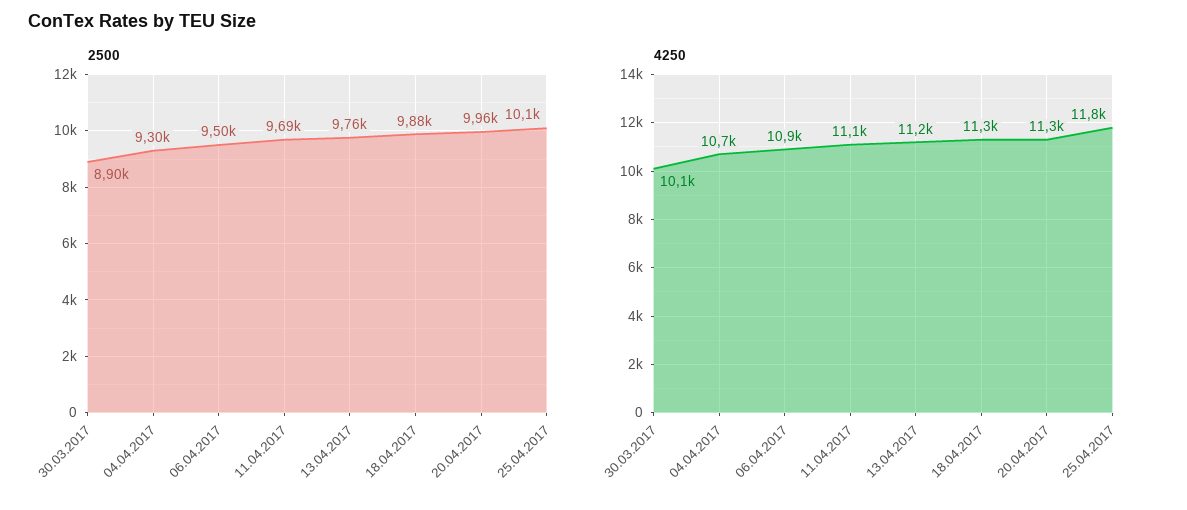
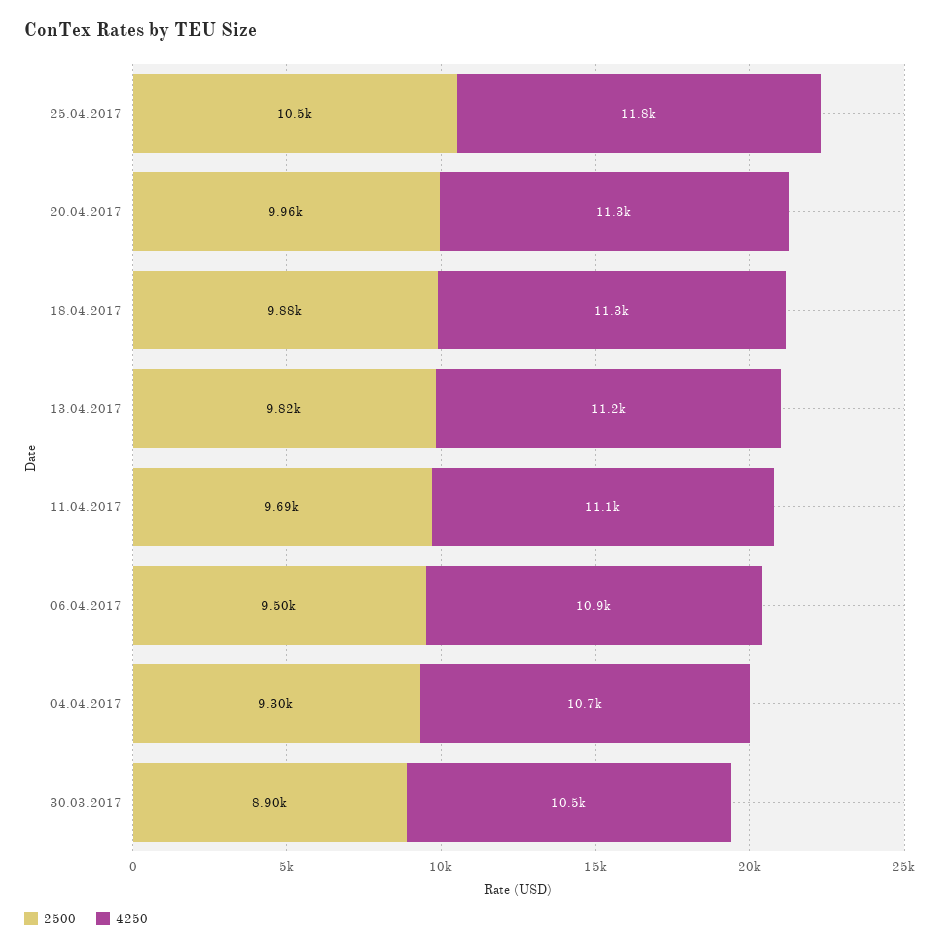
  {
    "2500": {
      "30.03.2017": 8900,
      "04.04.2017": 9300,
      "06.04.2017": 9500,
      "11.04.2017": 9690,
-     "13.04.2017": 9760,
+     "13.04.2017": 9820,
      "18.04.2017": 9880,
      "20.04.2017": 9960,
-     "25.04.2017": 10100
+     "25.04.2017": 10500
    },
    "4250": {
-     "30.03.2017": 10100,
+     "30.03.2017": 10500,
      "04.04.2017": 10700,
      "06.04.2017": 10900,
      "11.04.2017": 11100,
      "13.04.2017": 11200,
      "18.04.2017": 11300,
      "20.04.2017": 11300,
      "25.04.2017": 11800
    }
  }

